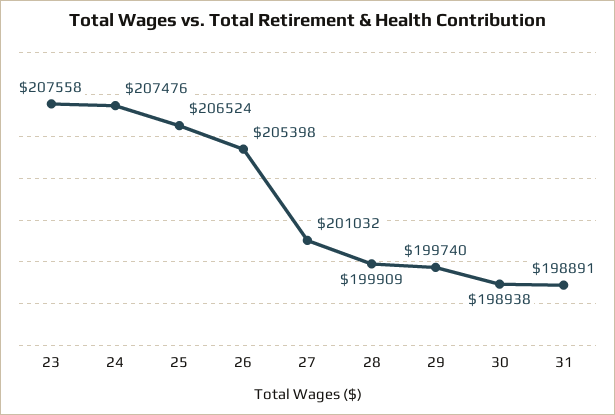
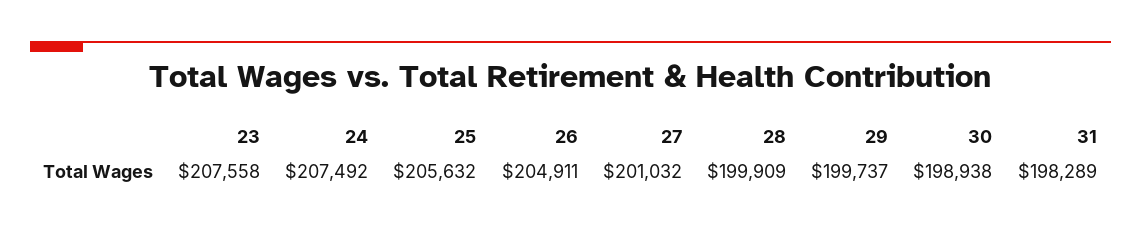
  {
    "23": 207558,
-   "24": 207476,
+   "24": 207492,
-   "25": 206524,
+   "25": 205632,
-   "26": 205398,
+   "26": 204911,
    "27": 201032,
    "28": 199909,
-   "29": 199740,
+   "29": 199737,
    "30": 198938,
-   "31": 198891
+   "31": 198289
  }

